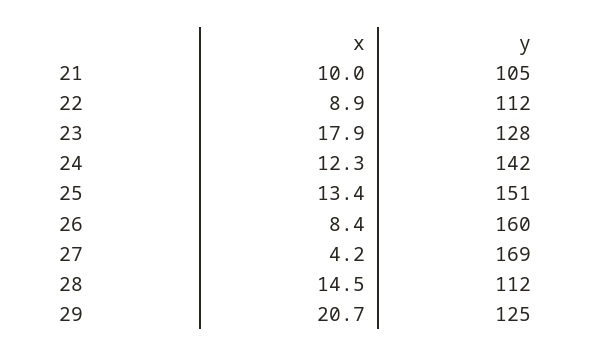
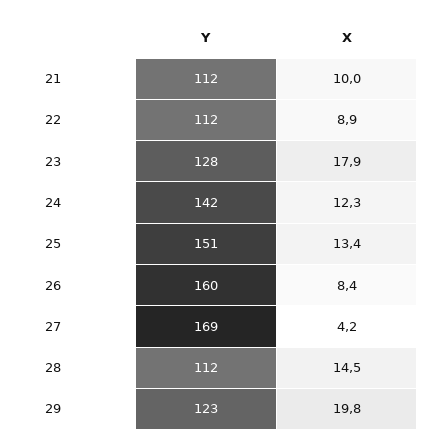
  {
    "x": {
      "21": 10,
      "22": 8.9,
      "23": 17.9,
      "24": 12.3,
      "25": 13.4,
      "26": 8.4,
      "27": 4.2,
      "28": 14.5,
-     "29": 20.7
+     "29": 19.8
    },
    "y": {
-     "21": 105,
+     "21": 112,
      "22": 112,
      "23": 128,
      "24": 142,
      "25": 151,
      "26": 160,
      "27": 169,
      "28": 112,
-     "29": 125
+     "29": 123
    }
  }

